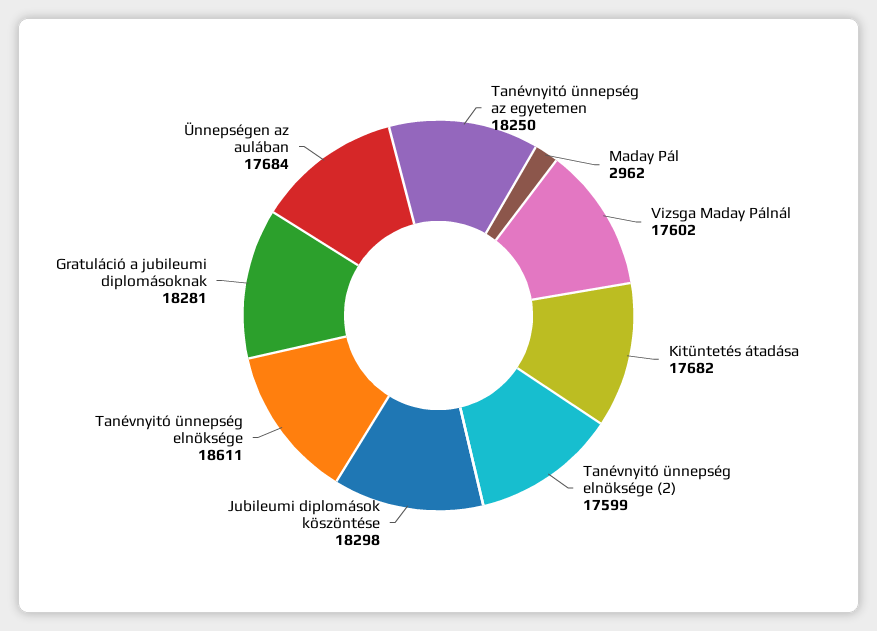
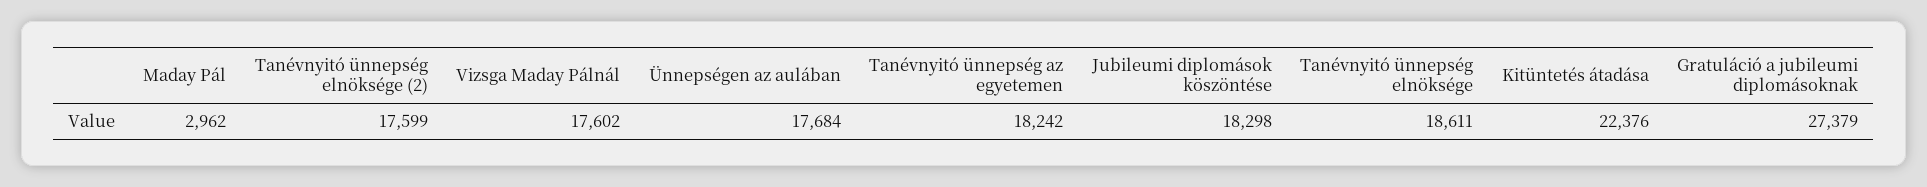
  {
-   "Tanévnyitó ünnepség az egyetemen": 18250,
+   "Tanévnyitó ünnepség az egyetemen": 18242,
    "Maday Pál": 2962,
    "Vizsga Maday Pálnál": 17602,
-   "Kitüntetés átadása": 17682,
+   "Kitüntetés átadása": 22376,
    "Tanévnyitó ünnepség elnöksége (2)": 17599,
    "Jubileumi diplomások köszöntése": 18298,
    "Tanévnyitó ünnepség elnöksége": 18611,
-   "Gratuláció a jubileumi diplomásoknak": 18281,
+   "Gratuláció a jubileumi diplomásoknak": 27379,
    "Ünnepségen az aulában": 17684
  }

